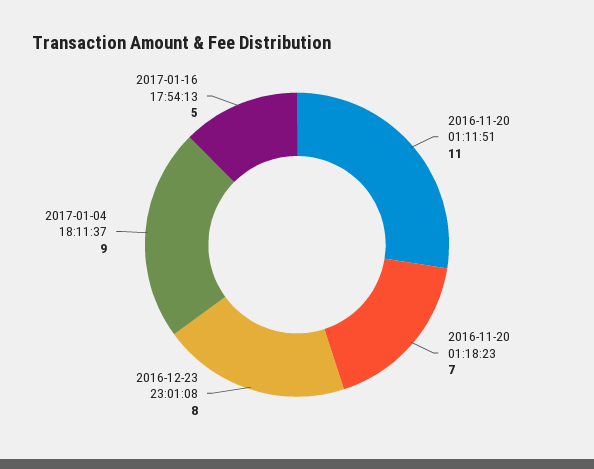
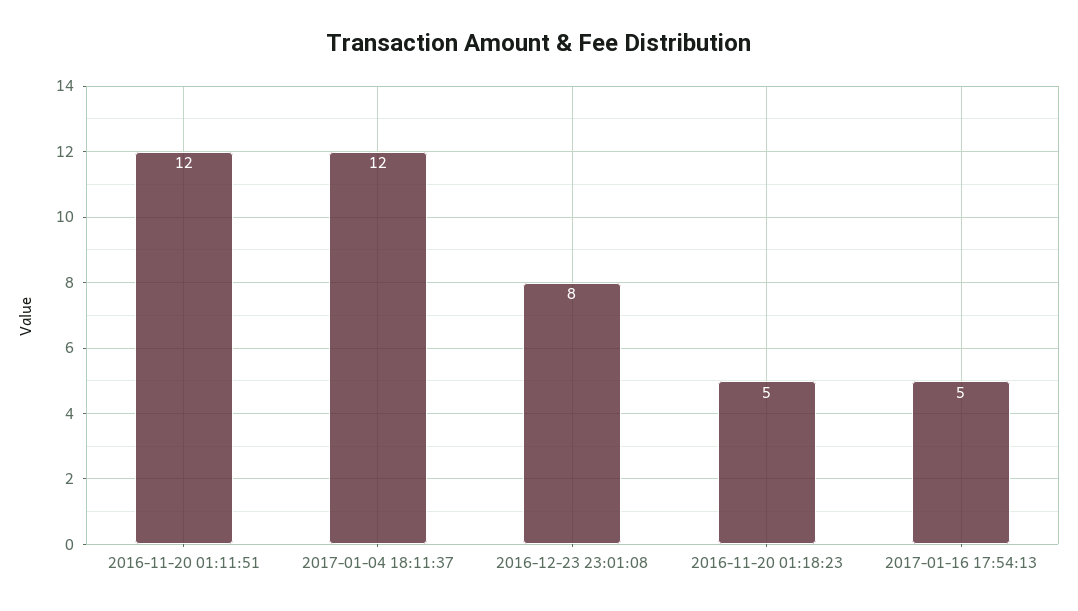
  {
-   "2016-11-20 01:11:51": 11,
+   "2016-11-20 01:11:51": 12,
-   "2016-11-20 01:18:23": 7,
+   "2016-11-20 01:18:23": 5,
    "2016-12-23 23:01:08": 8,
-   "2017-01-04 18:11:37": 9,
+   "2017-01-04 18:11:37": 12,
    "2017-01-16 17:54:13": 5
  }

